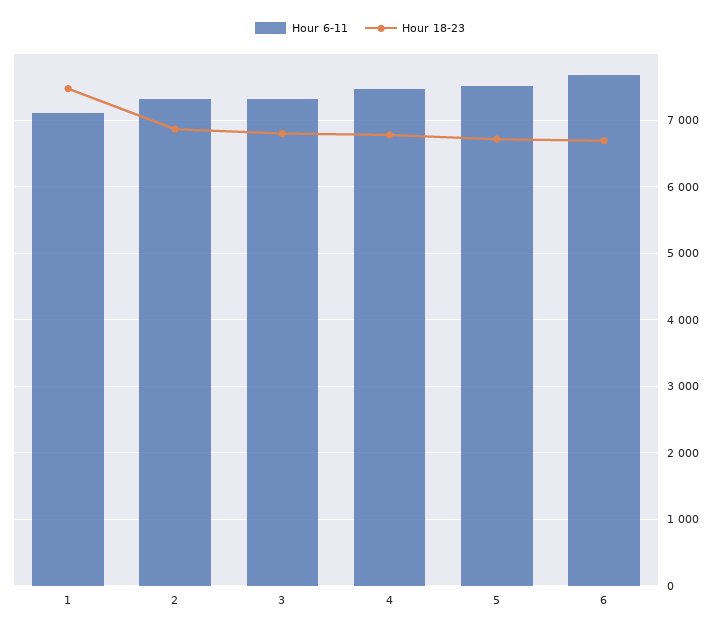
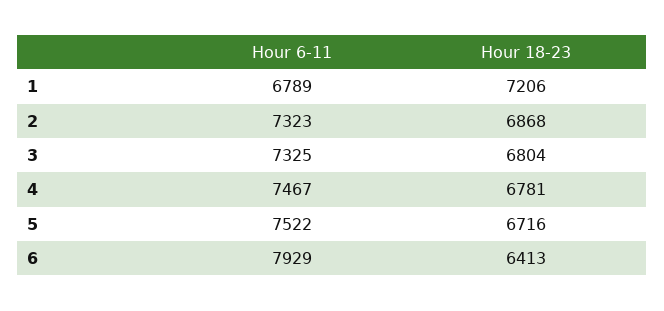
  {
    "Hour 6-11": {
-     "1": 7100,
+     "1": 6789,
      "2": 7323,
      "3": 7325,
      "4": 7467,
      "5": 7522,
-     "6": 7700
+     "6": 7929
    },
    "Hour 18-23": {
-     "1": 7500,
+     "1": 7206,
      "2": 6868,
      "3": 6804,
      "4": 6781,
      "5": 6716,
-     "6": 6700
+     "6": 6413
    }
  }

